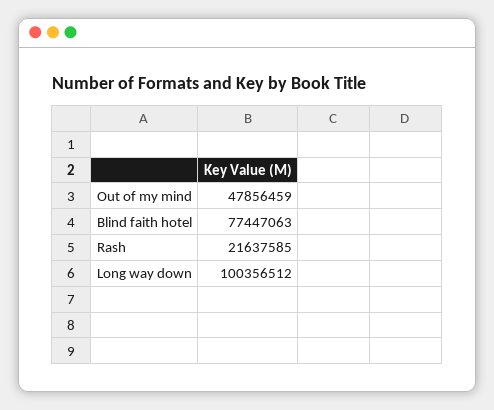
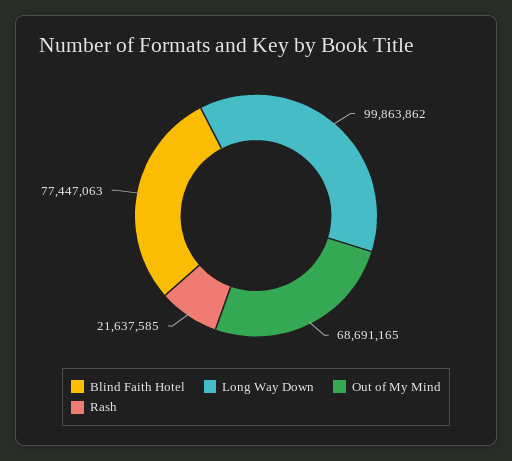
  {
-   "Out of my mind": 47856459,
+   "Out of my mind": 68691165,
    "Blind faith hotel": 77447063,
    "Rash": 21637585,
-   "Long way down": 100356512
+   "Long way down": 99863862
  }

